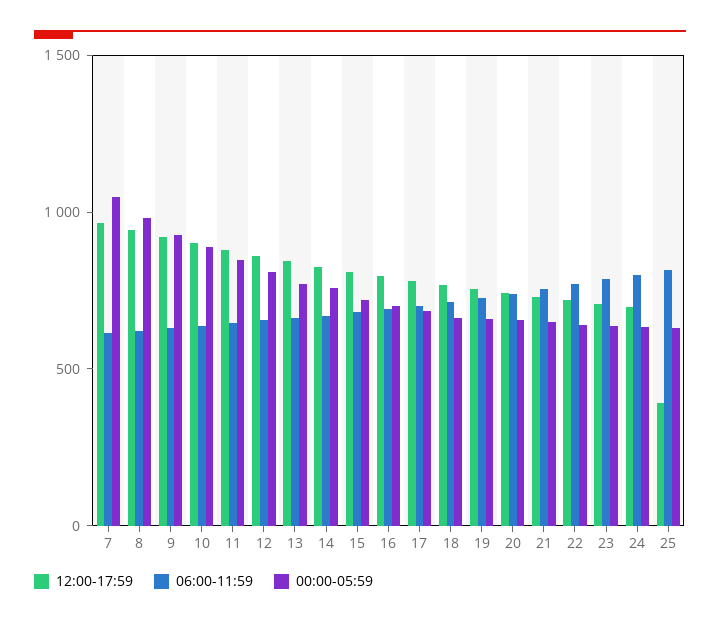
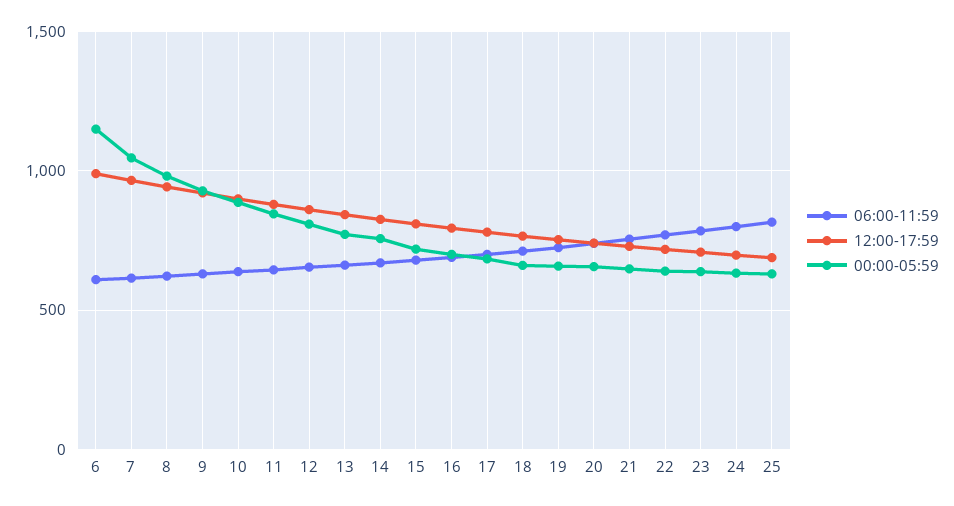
  {
    "12:00-17:59": {
      "7": 950,
      "8": 950,
      "9": 900,
      "10": 900,
      "11": 900,
      "12": 850,
      "13": 850,
      "14": 850,
      "15": 800,
      "16": 800,
      "17": 800,
      "18": 750,
      "19": 750,
      "20": 750,
      "21": 750,
      "22": 700,
      "23": 700,
      "24": 700,
-     "25": 400
+     "25": 700,
+     "6": 1000
    },
    "06:00-11:59": {
      "7": 600,
      "8": 600,
      "9": 650,
      "10": 650,
      "11": 650,
      "12": 650,
      "13": 650,
      "14": 650,
      "15": 700,
      "16": 700,
      "17": 700,
      "18": 700,
      "19": 750,
      "20": 750,
      "21": 750,
      "22": 750,
      "23": 800,
      "24": 800,
-     "25": 800
+     "25": 800,
+     "6": 600
    },
    "00:00-05:59": {
      "7": 1050,
      "8": 1000,
      "9": 950,
      "10": 900,
      "11": 850,
      "12": 800,
      "13": 750,
      "14": 750,
      "15": 700,
      "16": 700,
      "17": 700,
      "18": 650,
      "19": 650,
      "20": 650,
      "21": 650,
      "22": 650,
      "23": 650,
      "24": 650,
-     "25": 650
+     "25": 650,
+     "6": 1150
    }
  }

